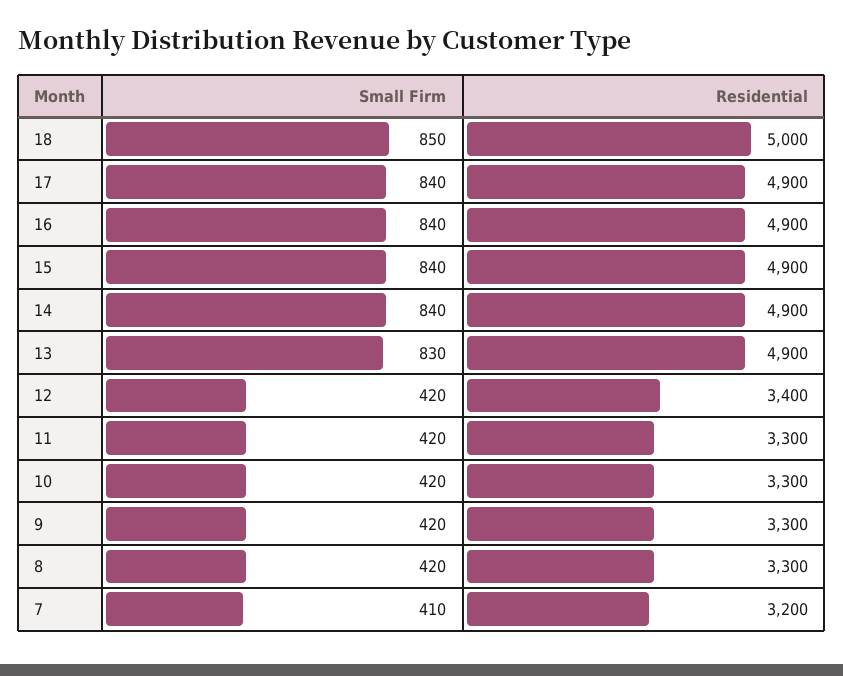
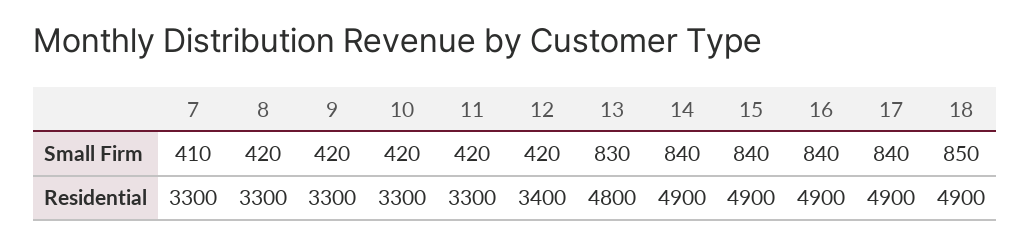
  {
    "Small Firm": {
      "18": 850,
      "17": 840,
      "16": 840,
      "15": 840,
      "14": 840,
      "13": 830,
      "12": 420,
      "11": 420,
      "10": 420,
      "9": 420,
      "8": 420,
      "7": 410
    },
    "Residential": {
-     "18": 5000,
+     "18": 4900,
      "17": 4900,
      "16": 4900,
      "15": 4900,
      "14": 4900,
-     "13": 4900,
+     "13": 4800,
      "12": 3400,
      "11": 3300,
      "10": 3300,
      "9": 3300,
      "8": 3300,
-     "7": 3200
+     "7": 3300
    }
  }

